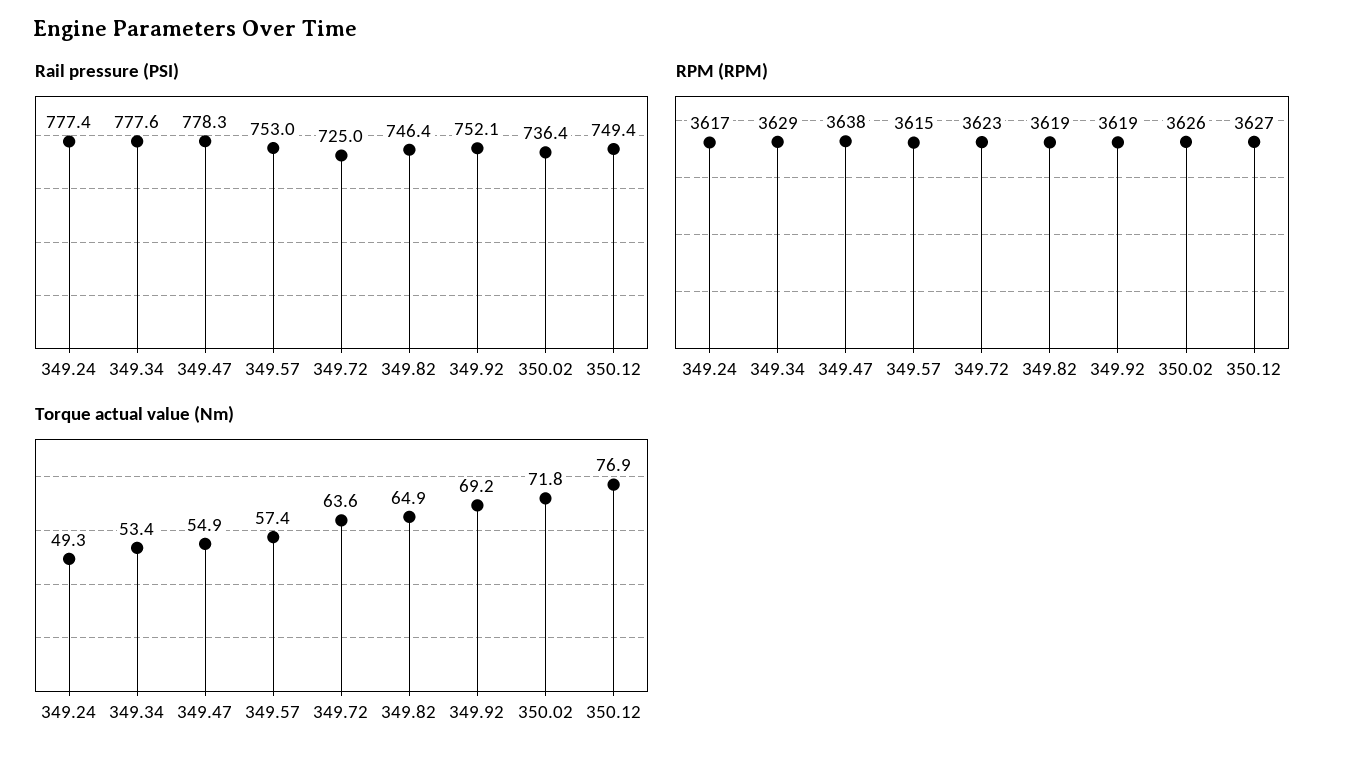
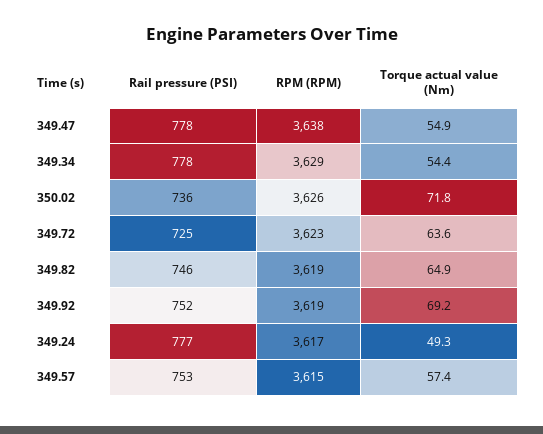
  {
    "Rail pressure (PSI)": {
      "349.24": 777.4,
      "349.34": 777.6,
      "349.47": 778.3,
      "349.57": 753,
      "349.72": 725,
      "349.82": 746.4,
      "349.92": 752.1,
-     "350.02": 736.4,
+     "350.02": 736.4
-     "350.12": 749.4
    },
    "RPM (RPM)": {
      "349.24": 3617,
      "349.34": 3629,
      "349.47": 3638,
      "349.57": 3615,
      "349.72": 3623,
      "349.82": 3619,
      "349.92": 3619,
-     "350.02": 3626,
+     "350.02": 3626
-     "350.12": 3627
    },
    "Torque actual value (Nm)": {
      "349.24": 49.3,
-     "349.34": 53.4,
+     "349.34": 54.4,
      "349.47": 54.9,
      "349.57": 57.4,
      "349.72": 63.6,
      "349.82": 64.9,
      "349.92": 69.2,
-     "350.02": 71.8,
+     "350.02": 71.8
-     "350.12": 76.9
    }
  }

